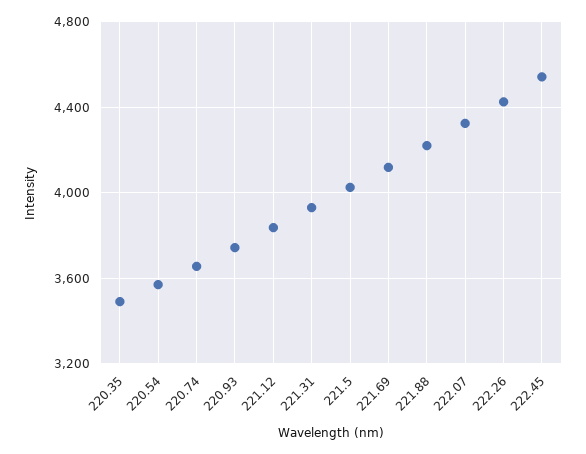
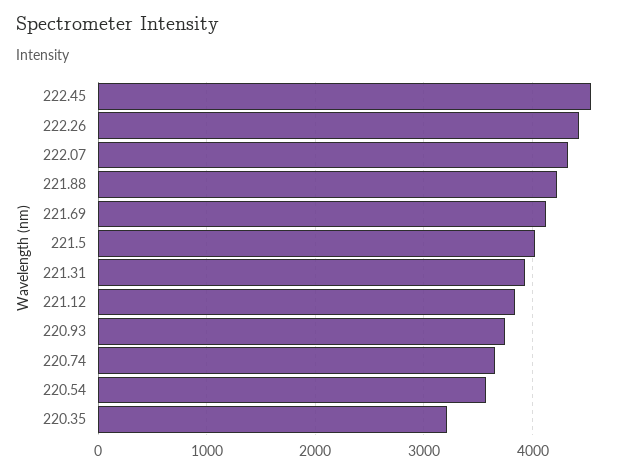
  {
-   "220.35": 3500,
+   "220.35": 3200,
    "220.54": 3550,
    "220.74": 3650,
    "220.93": 3750,
    "221.12": 3850,
    "221.31": 3950,
    "221.5": 4050,
    "221.69": 4100,
    "221.88": 4200,
    "222.07": 4300,
    "222.26": 4450,
    "222.45": 4550
  }

